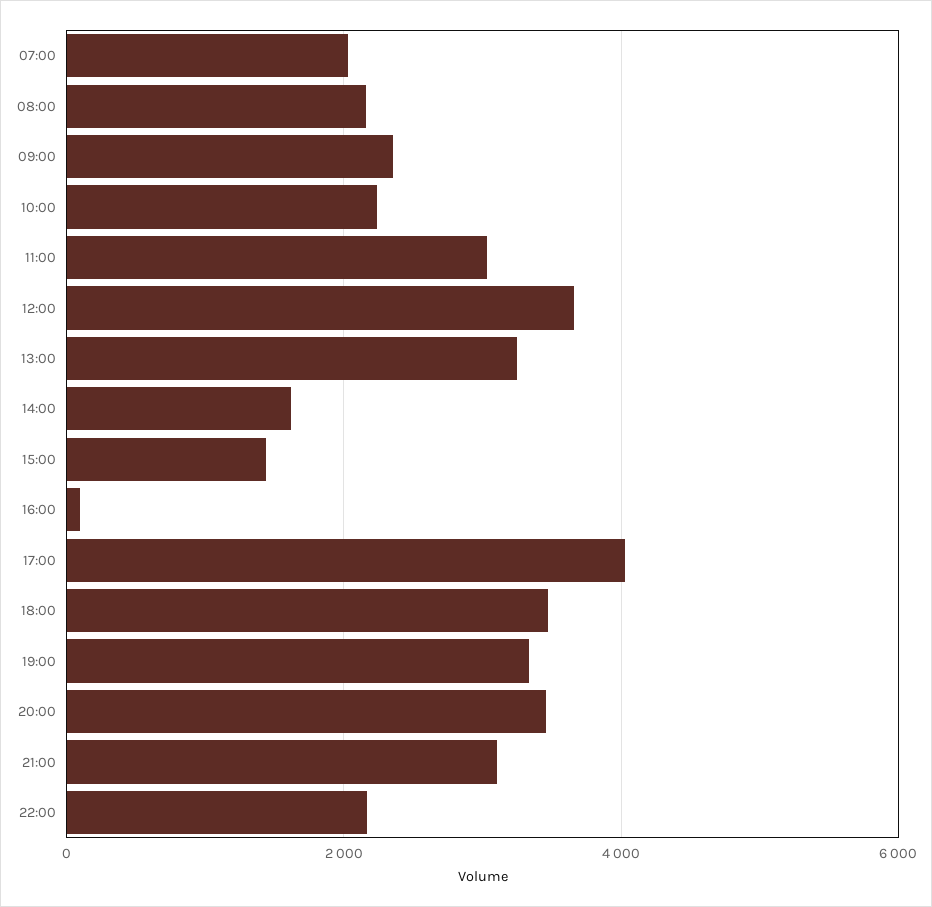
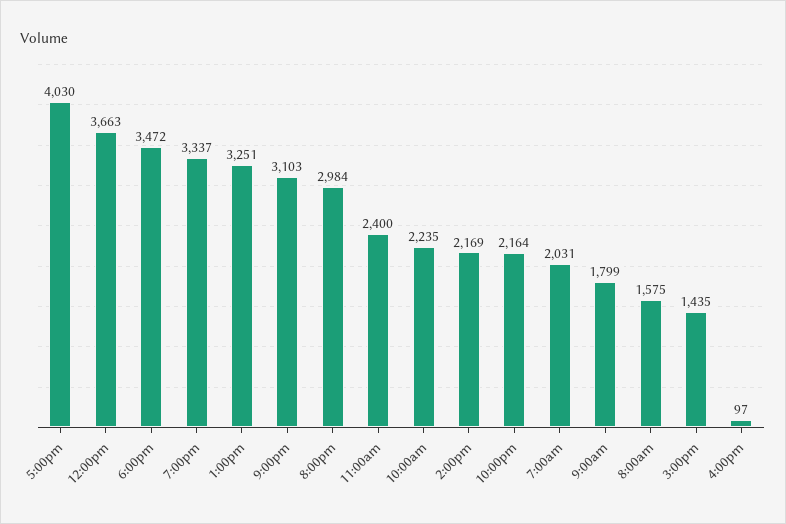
  {
    "07:00": 2031,
-   "08:00": 2200,
+   "08:00": 1575,
-   "09:00": 2400,
+   "09:00": 1799,
    "10:00": 2235,
-   "11:00": 3000,
+   "11:00": 2400,
    "12:00": 3663,
    "13:00": 3251,
-   "14:00": 1600,
+   "14:00": 2169,
    "15:00": 1435,
    "16:00": 97,
    "17:00": 4030,
    "18:00": 3472,
    "19:00": 3337,
-   "20:00": 3400,
+   "20:00": 2984,
    "21:00": 3103,
    "22:00": 2164
  }

